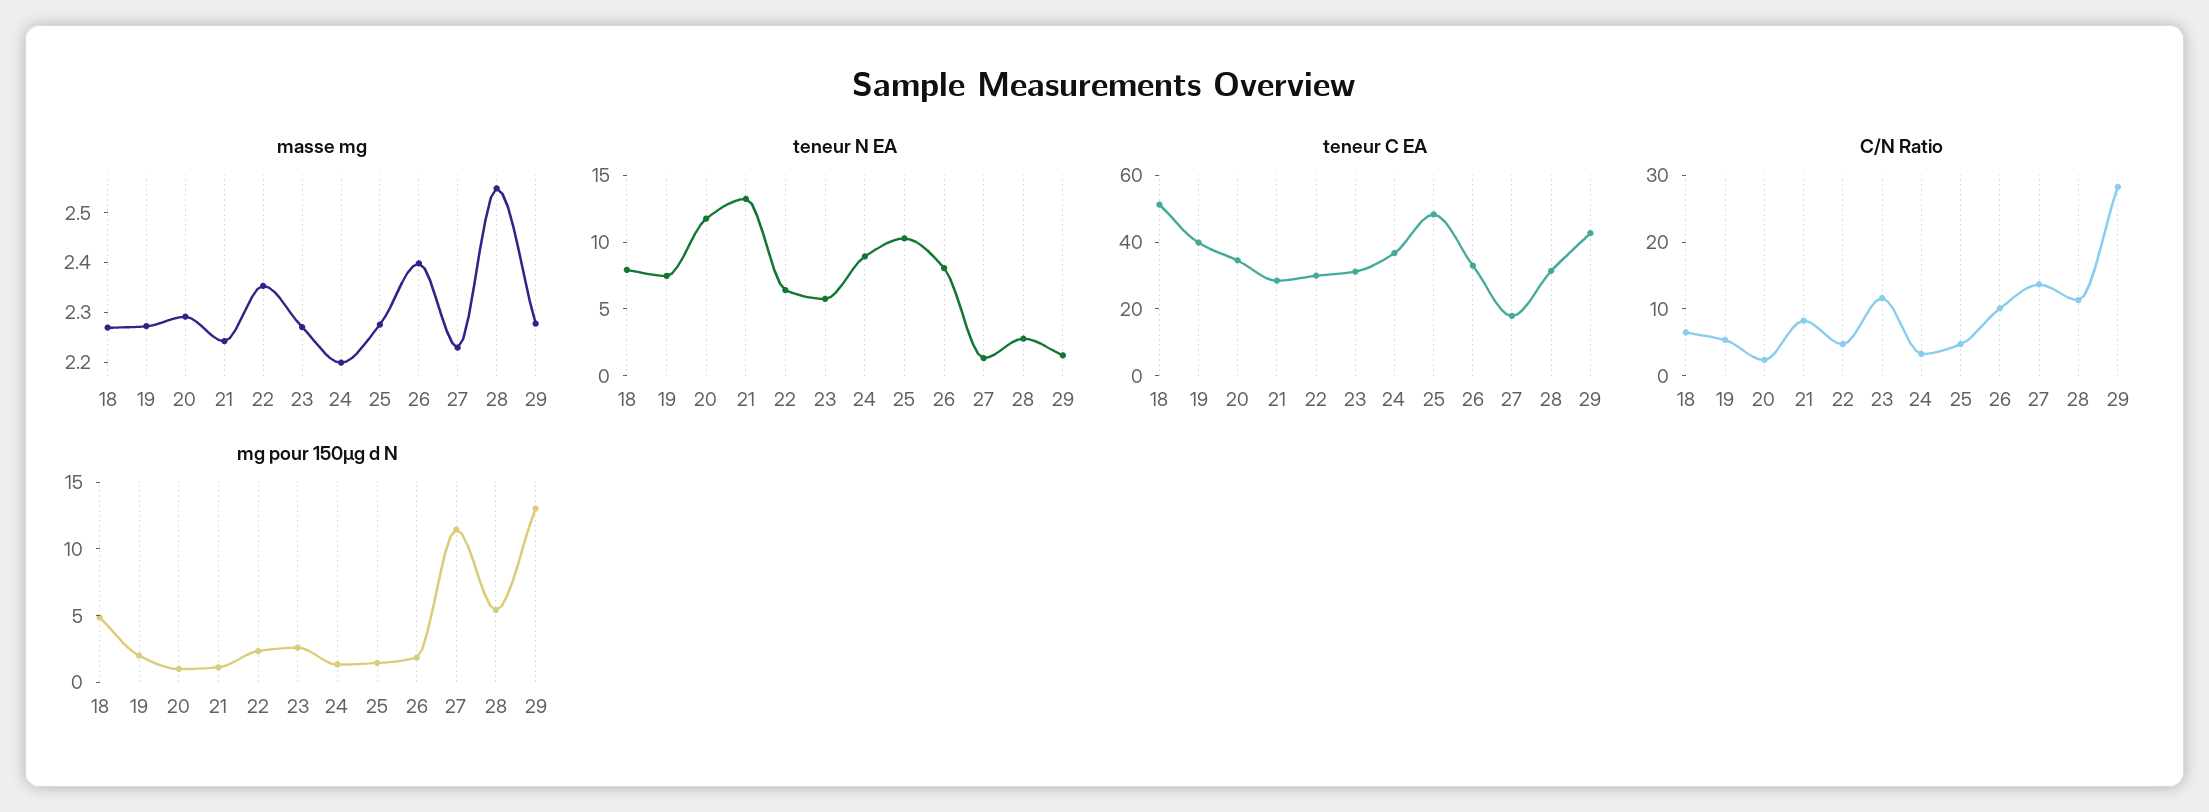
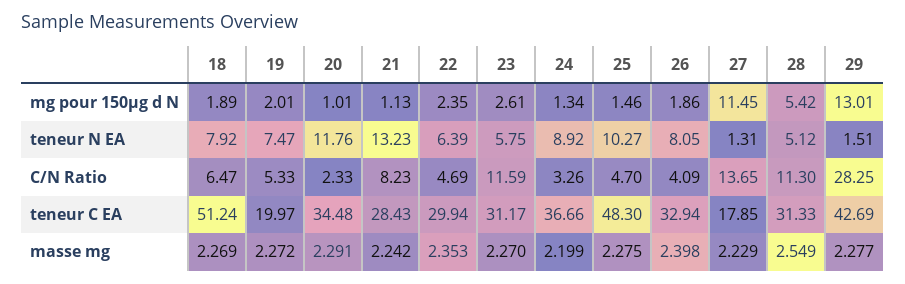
  {
    "masse mg": {
      "18": 2.269,
      "19": 2.272,
      "20": 2.291,
      "21": 2.242,
      "22": 2.353,
      "23": 2.27,
      "24": 2.199,
      "25": 2.275,
      "26": 2.398,
      "27": 2.229,
      "28": 2.549,
      "29": 2.277
    },
    "teneur N EA": {
      "18": 7.92,
      "19": 7.47,
      "20": 11.76,
      "21": 13.23,
      "22": 6.39,
      "23": 5.75,
      "24": 8.92,
      "25": 10.27,
      "26": 8.05,
      "27": 1.31,
-     "28": 3,
+     "28": 5.12,
      "29": 1.51
    },
    "teneur C EA": {
      "18": 51.24,
-     "19": 40,
+     "19": 19.97,
      "20": 34.48,
      "21": 28.43,
      "22": 29.94,
      "23": 31.17,
      "24": 36.66,
      "25": 48.3,
      "26": 32.94,
      "27": 17.85,
      "28": 31.33,
      "29": 42.69
    },
    "C/N Ratio": {
      "18": 6.47,
      "19": 5.33,
      "20": 2.33,
      "21": 8.23,
      "22": 4.69,
      "23": 11.59,
      "24": 3.26,
      "25": 4.7,
-     "26": 10,
+     "26": 4.09,
      "27": 13.65,
      "28": 11.3,
      "29": 28.25
    },
    "mg pour 150µg d N": {
-     "18": 5,
+     "18": 1.89,
      "19": 2.01,
      "20": 1.01,
      "21": 1.13,
      "22": 2.35,
      "23": 2.61,
      "24": 1.34,
      "25": 1.46,
      "26": 1.86,
      "27": 11.45,
      "28": 5.42,
      "29": 13.01
    }
  }

